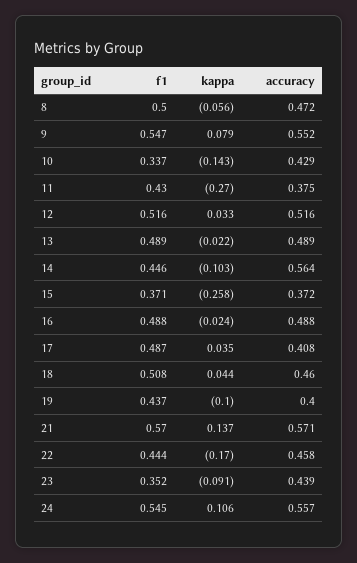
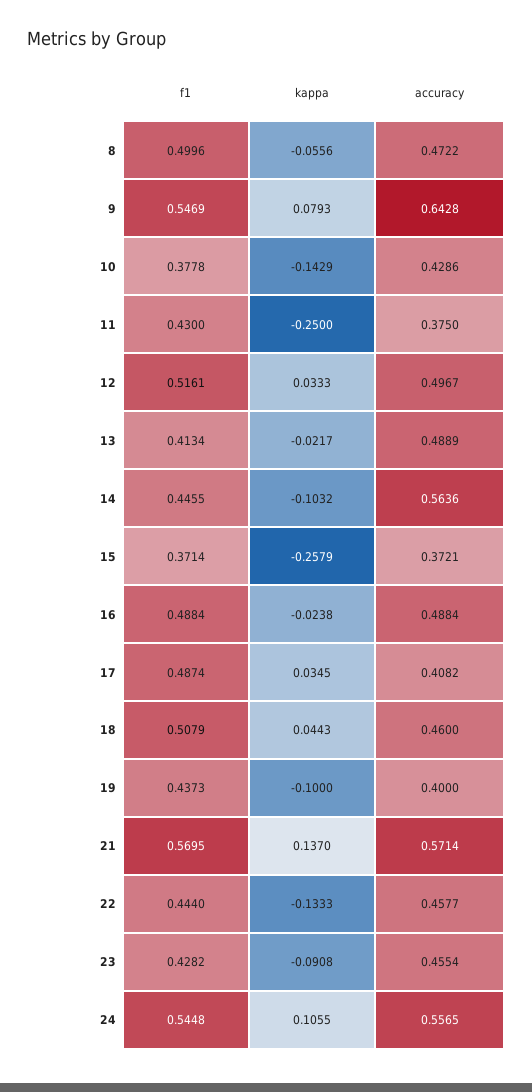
  {
    "f1": {
      "8": 0.4996,
      "9": 0.5469,
-     "10": 0.337,
+     "10": 0.3778,
      "11": 0.43,
      "12": 0.5161,
-     "13": 0.489,
+     "13": 0.4134,
      "14": 0.4455,
      "15": 0.3714,
      "16": 0.4884,
      "17": 0.4874,
      "18": 0.5079,
      "19": 0.4373,
      "21": 0.5695,
      "22": 0.444,
-     "23": 0.352,
+     "23": 0.4282,
      "24": 0.5448
    },
    "kappa": {
      "8": -0.0556,
      "9": 0.0793,
      "10": -0.1429,
-     "11": -0.27,
+     "11": -0.25,
      "12": 0.0333,
      "13": -0.0217,
      "14": -0.1032,
      "15": -0.2579,
      "16": -0.0238,
      "17": 0.0345,
      "18": 0.0443,
      "19": -0.1,
      "21": 0.137,
-     "22": -0.17,
+     "22": -0.1333,
      "23": -0.0908,
      "24": 0.1055
    },
    "accuracy": {
      "8": 0.4722,
-     "9": 0.552,
+     "9": 0.6428,
      "10": 0.4286,
      "11": 0.375,
-     "12": 0.516,
+     "12": 0.4967,
      "13": 0.4889,
      "14": 0.5636,
      "15": 0.3721,
      "16": 0.4884,
      "17": 0.4082,
      "18": 0.46,
      "19": 0.4,
      "21": 0.5714,
      "22": 0.4577,
-     "23": 0.439,
+     "23": 0.4554,
      "24": 0.5565
    }
  }

